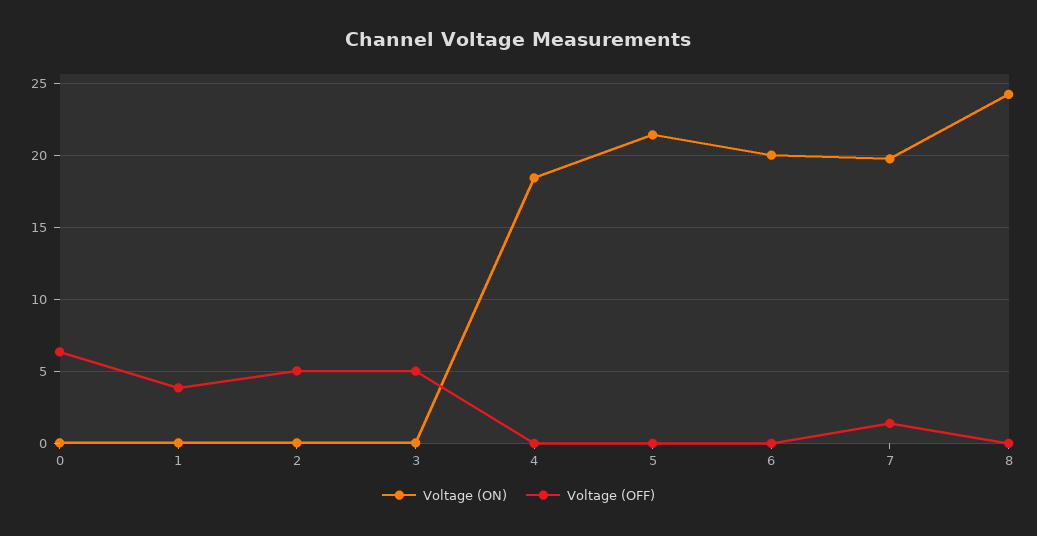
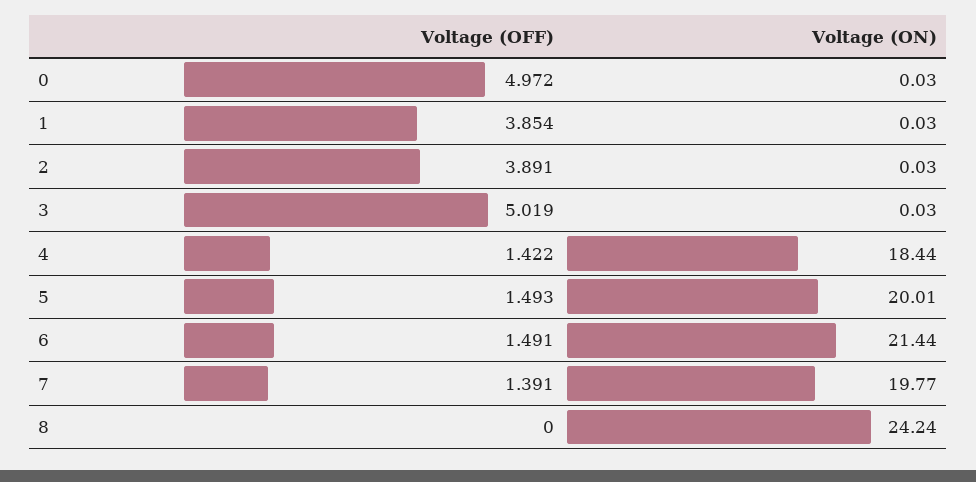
  {
    "Voltage (ON)": {
      "0": 0.03,
      "1": 0.03,
      "2": 0.03,
      "3": 0.03,
      "4": 18.44,
-     "5": 21.5,
+     "5": 20.01,
-     "6": 20,
+     "6": 21.44,
      "7": 19.77,
      "8": 24.24
    },
    "Voltage (OFF)": {
-     "0": 6.5,
+     "0": 4.972,
      "1": 3.854,
-     "2": 5,
+     "2": 3.891,
      "3": 5.019,
-     "4": 0,
+     "4": 1.422,
-     "5": 0,
+     "5": 1.493,
-     "6": 0,
+     "6": 1.491,
      "7": 1.391,
      "8": 0
    }
  }

